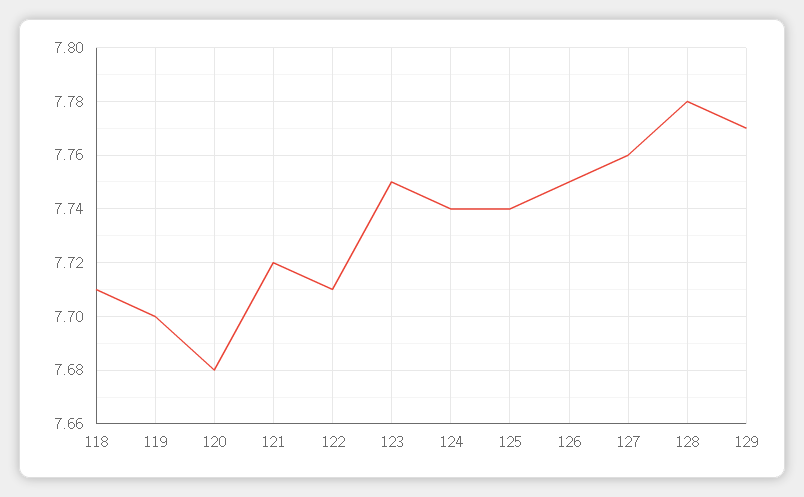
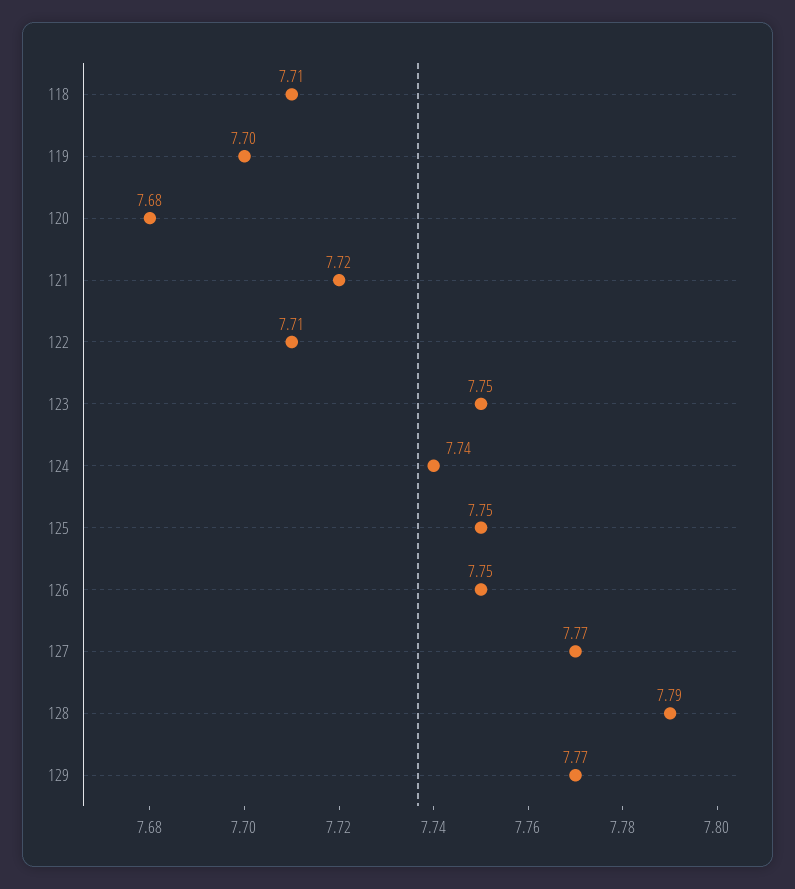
  {
    "118": 7.71,
    "119": 7.7,
    "120": 7.68,
    "121": 7.72,
    "122": 7.71,
    "123": 7.75,
    "124": 7.74,
-   "125": 7.74,
+   "125": 7.75,
    "126": 7.75,
-   "127": 7.76,
+   "127": 7.77,
-   "128": 7.78,
+   "128": 7.79,
    "129": 7.77
  }

